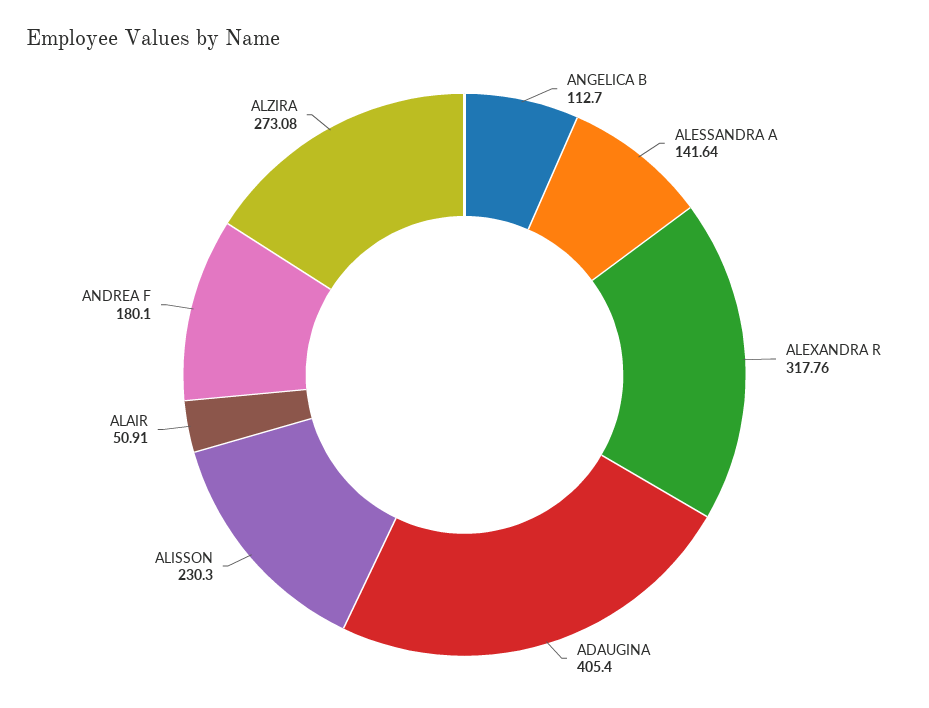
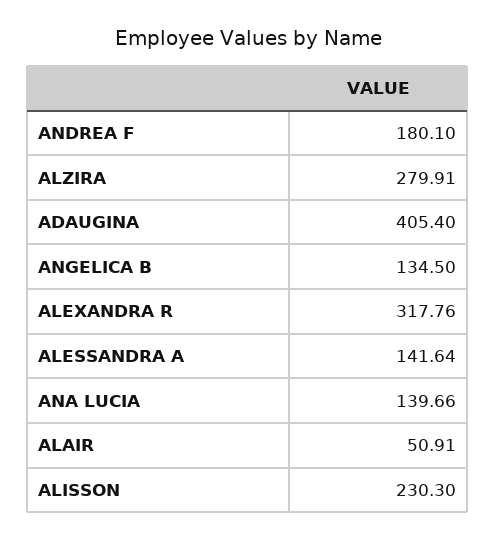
  {
-   "ANGELICA B": 112.7,
+   "ANGELICA B": 134.5,
    "ALESSANDRA A": 141.64,
    "ALEXANDRA R": 317.76,
    "ADAUGINA": 405.4,
    "ALISSON": 230.3,
    "ALAIR": 50.91,
    "ANDREA F": 180.1,
-   "ALZIRA": 273.08
+   "ALZIRA": 279.91,
+   "ANA LUCIA": 139.66
  }

